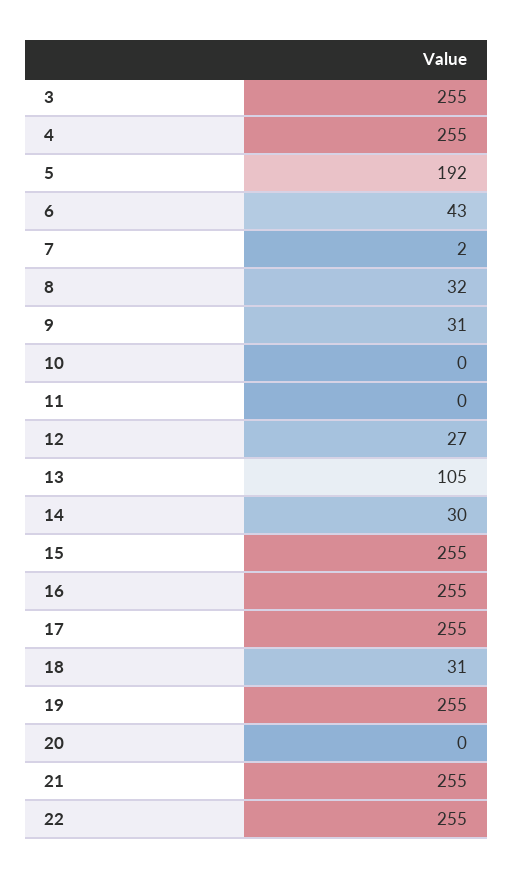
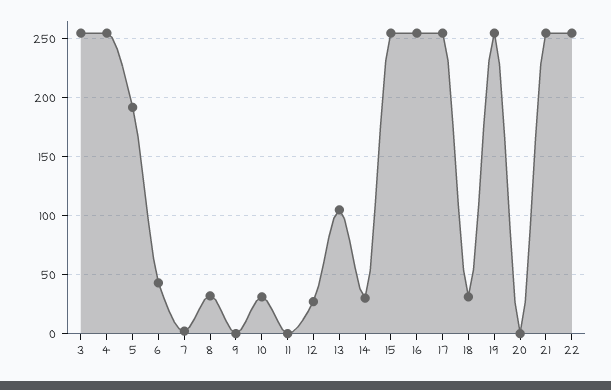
  {
    "3": 255,
    "4": 255,
    "5": 192,
    "6": 43,
    "7": 2,
    "8": 32,
-   "9": 31,
+   "9": 0,
-   "10": 0,
+   "10": 30,
    "11": 0,
    "12": 27,
    "13": 105,
    "14": 30,
    "15": 255,
    "16": 255,
    "17": 255,
    "18": 31,
    "19": 255,
    "20": 0,
    "21": 255,
    "22": 255
  }

